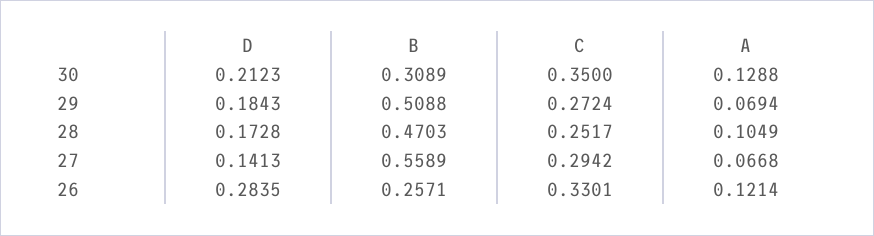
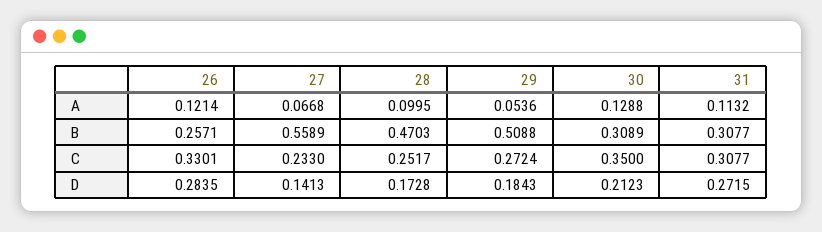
  {
    "D": {
      "30": 0.2123,
      "29": 0.1843,
      "28": 0.1728,
      "27": 0.1413,
-     "26": 0.2835
+     "26": 0.2835,
+     "31": 0.2715
    },
    "B": {
      "30": 0.3089,
      "29": 0.5088,
      "28": 0.4703,
      "27": 0.5589,
-     "26": 0.2571
+     "26": 0.2571,
+     "31": 0.3077
    },
    "C": {
      "30": 0.35,
      "29": 0.2724,
      "28": 0.2517,
-     "27": 0.2942,
+     "27": 0.233,
-     "26": 0.3301
+     "26": 0.3301,
+     "31": 0.3077
    },
    "A": {
      "30": 0.1288,
-     "29": 0.0694,
+     "29": 0.0536,
-     "28": 0.1049,
+     "28": 0.0995,
      "27": 0.0668,
-     "26": 0.1214
+     "26": 0.1214,
+     "31": 0.1132
    }
  }

